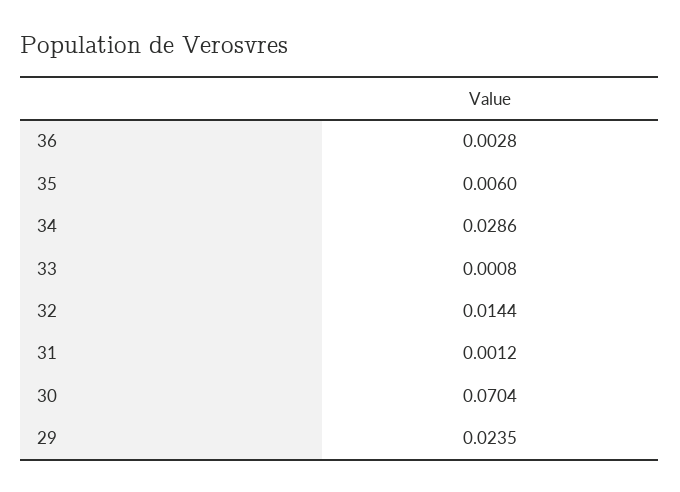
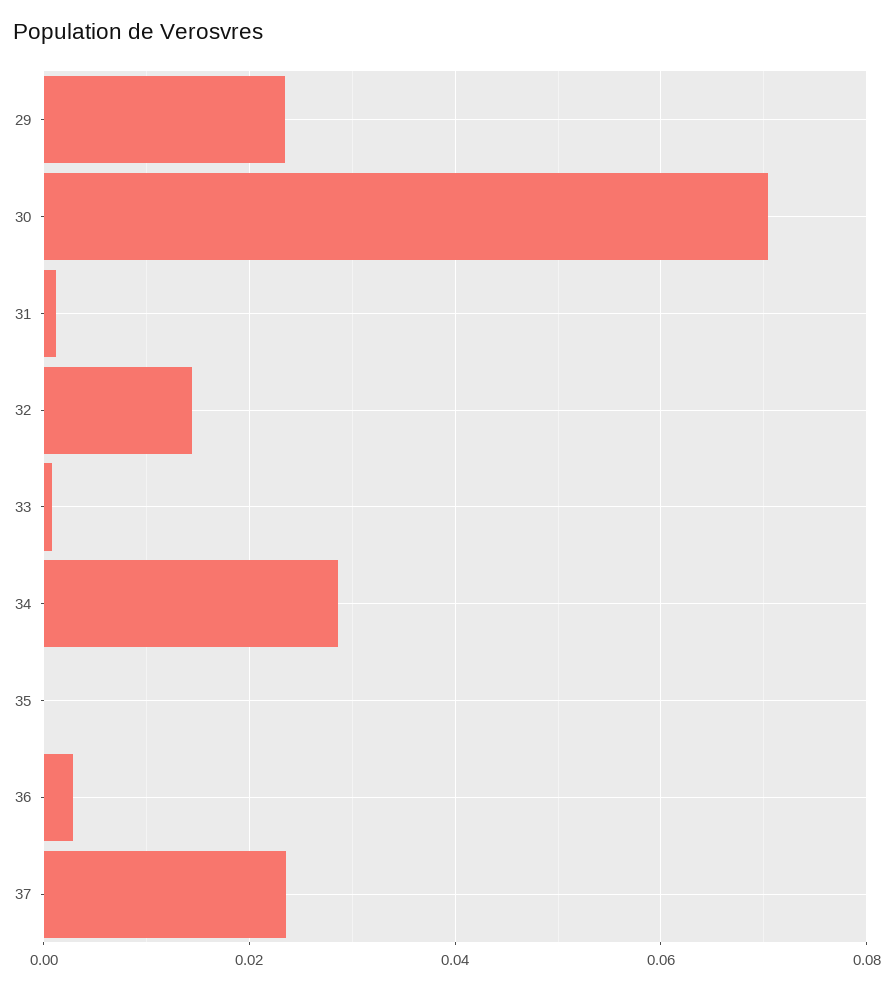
  {
    "36": 0.0028,
-   "35": 0.006,
+   "35": 0,
    "34": 0.0286,
    "33": 0.0008,
    "32": 0.0144,
    "31": 0.0012,
    "30": 0.0704,
-   "29": 0.0235
+   "29": 0.0235,
+   "37": 0.024
  }

